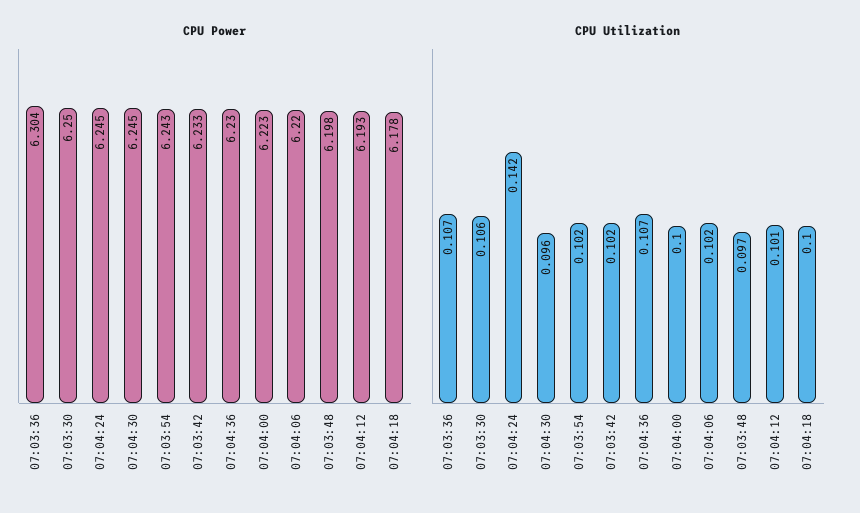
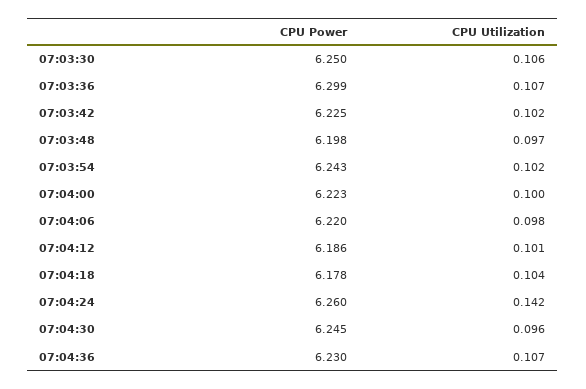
  {
    "CPU Power": {
-     "07:03:36": 6.304,
+     "07:03:36": 6.299,
      "07:03:30": 6.25,
-     "07:04:24": 6.245,
+     "07:04:24": 6.26,
      "07:04:30": 6.245,
      "07:03:54": 6.243,
-     "07:03:42": 6.233,
+     "07:03:42": 6.225,
      "07:04:36": 6.23,
      "07:04:00": 6.223,
      "07:04:06": 6.22,
      "07:03:48": 6.198,
-     "07:04:12": 6.193,
+     "07:04:12": 6.186,
      "07:04:18": 6.178
    },
    "CPU Utilization": {
      "07:03:36": 0.107,
      "07:03:30": 0.106,
      "07:04:24": 0.142,
      "07:04:30": 0.096,
      "07:03:54": 0.102,
      "07:03:42": 0.102,
      "07:04:36": 0.107,
      "07:04:00": 0.1,
-     "07:04:06": 0.102,
+     "07:04:06": 0.098,
      "07:03:48": 0.097,
      "07:04:12": 0.101,
-     "07:04:18": 0.1
+     "07:04:18": 0.104
    }
  }

